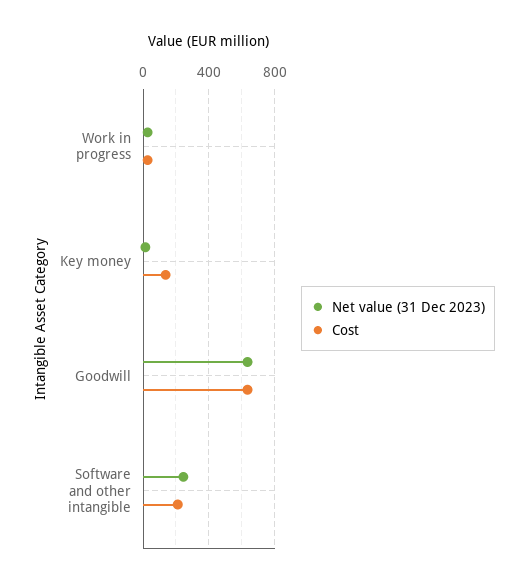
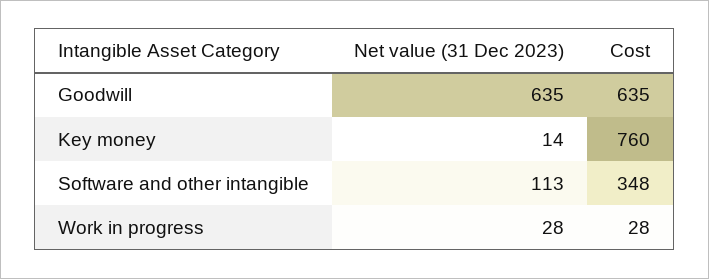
  {
    "Net value (31 Dec 2023)": {
      "Work in progress": 28,
      "Key money": 14,
      "Goodwill": 635,
-     "Software and other intangible": 250
+     "Software and other intangible": 113
    },
    "Cost": {
      "Work in progress": 28,
-     "Key money": 150,
+     "Key money": 760,
      "Goodwill": 635,
-     "Software and other intangible": 200
+     "Software and other intangible": 348
    }
  }

